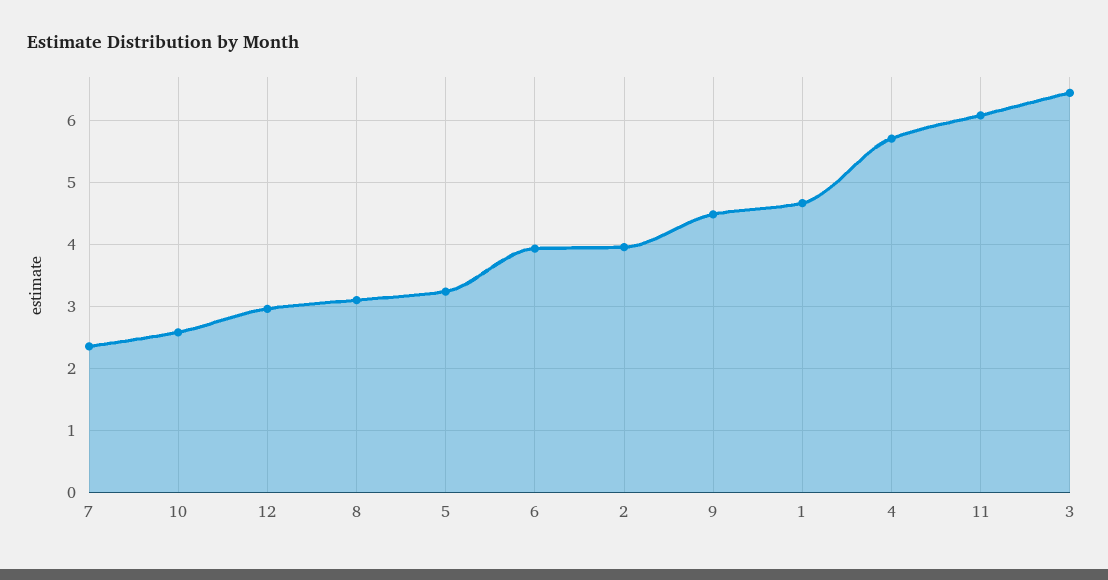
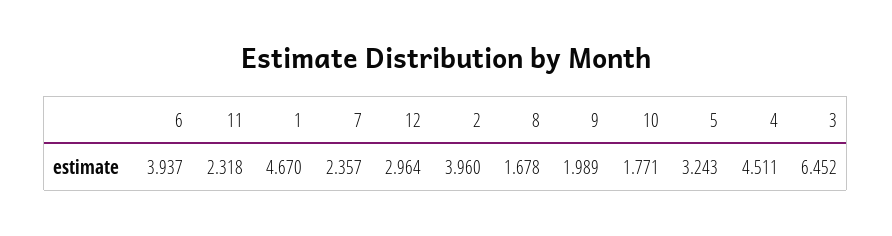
  {
    "7": 2.357,
-   "10": 2.6,
+   "10": 1.771,
    "12": 2.964,
-   "8": 3.1,
+   "8": 1.678,
    "5": 3.243,
    "6": 3.937,
    "2": 3.96,
-   "9": 4.5,
+   "9": 1.989,
    "1": 4.67,
-   "4": 5.7,
+   "4": 4.511,
-   "11": 6.1,
+   "11": 2.318,
    "3": 6.452
  }

